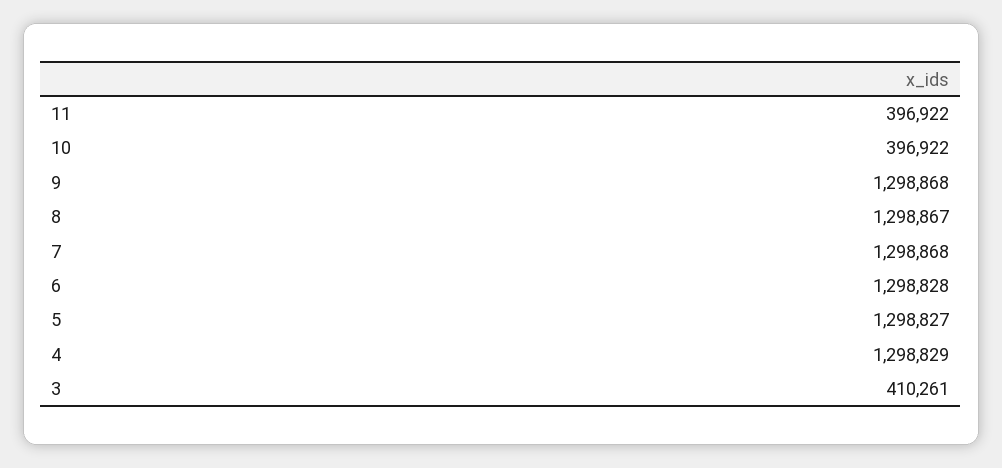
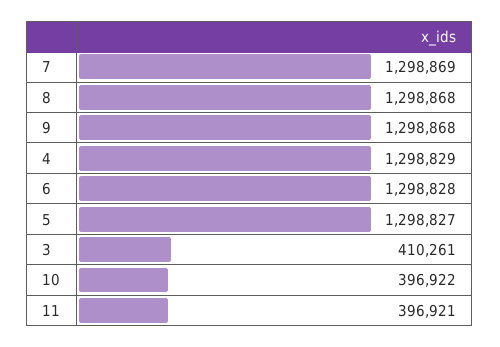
  {
-   "11": 396922,
+   "11": 396921,
    "10": 396922,
    "9": 1298868,
-   "8": 1298867,
+   "8": 1298868,
-   "7": 1298868,
+   "7": 1298869,
    "6": 1298828,
    "5": 1298827,
    "4": 1298829,
    "3": 410261
  }

